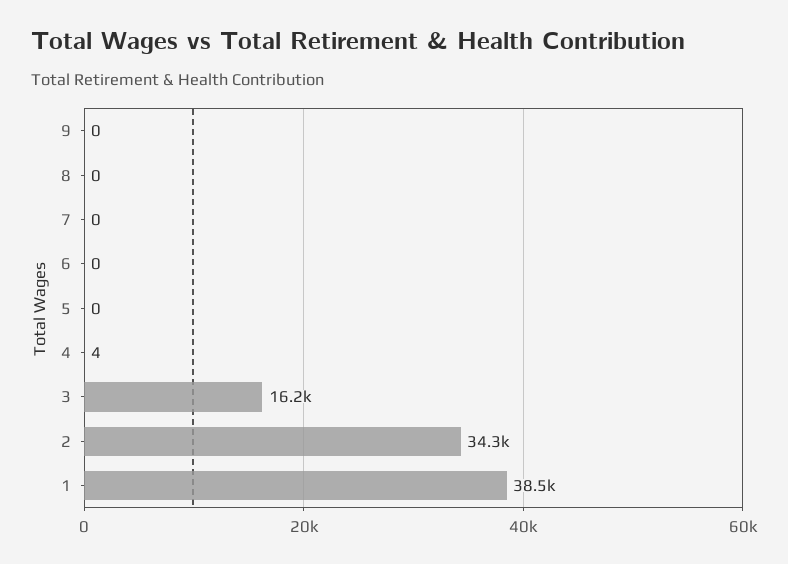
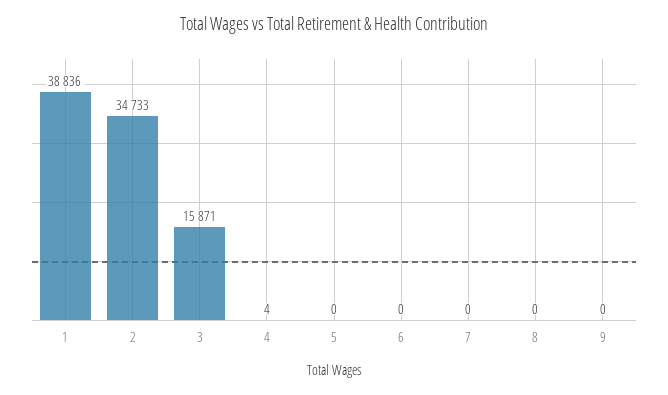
  {
    "9": 0,
    "8": 0,
    "7": 0,
    "6": 0,
    "5": 0,
    "4": 4,
-   "3": 16200,
+   "3": 15871,
-   "2": 34300,
+   "2": 34733,
-   "1": 38500
+   "1": 38836
  }

